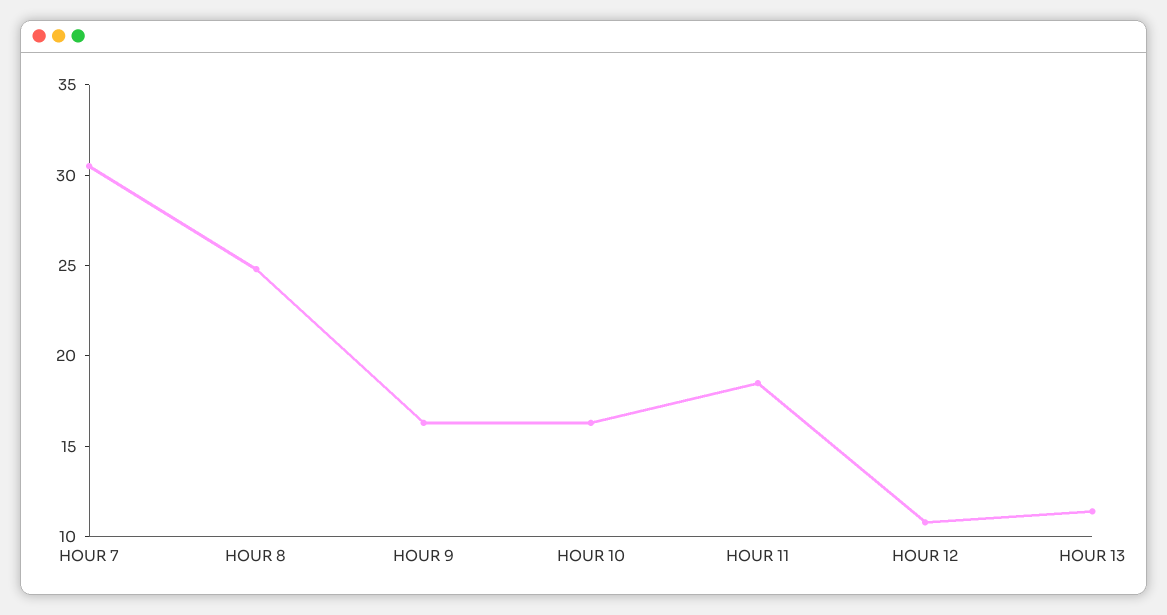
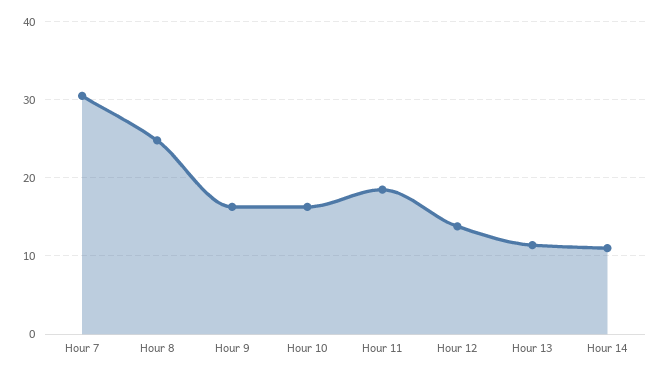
  {
    "HOUR 7": 31,
    "HOUR 8": 25,
    "HOUR 9": 16,
    "HOUR 10": 16,
    "HOUR 11": 19,
-   "HOUR 12": 11,
+   "HOUR 12": 14,
-   "HOUR 13": 11
+   "HOUR 13": 11,
+   "Hour 14": 11
  }

